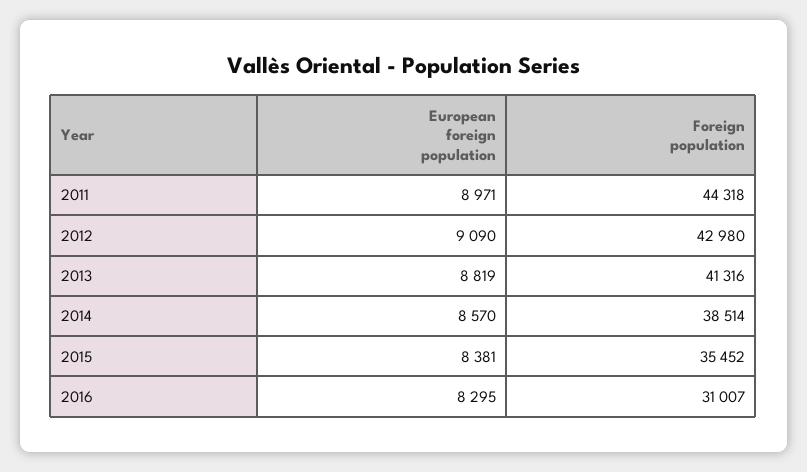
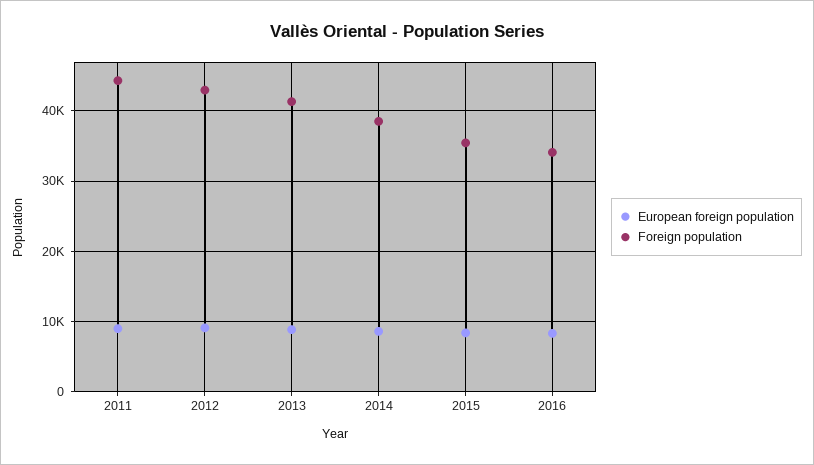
  {
    "European foreign population": {
      "2011": 8971,
      "2012": 9090,
      "2013": 8819,
      "2014": 8570,
      "2015": 8381,
      "2016": 8295
    },
    "Foreign population": {
      "2011": 44318,
      "2012": 42980,
      "2013": 41316,
      "2014": 38514,
      "2015": 35452,
-     "2016": 31007
+     "2016": 34000
    }
  }

